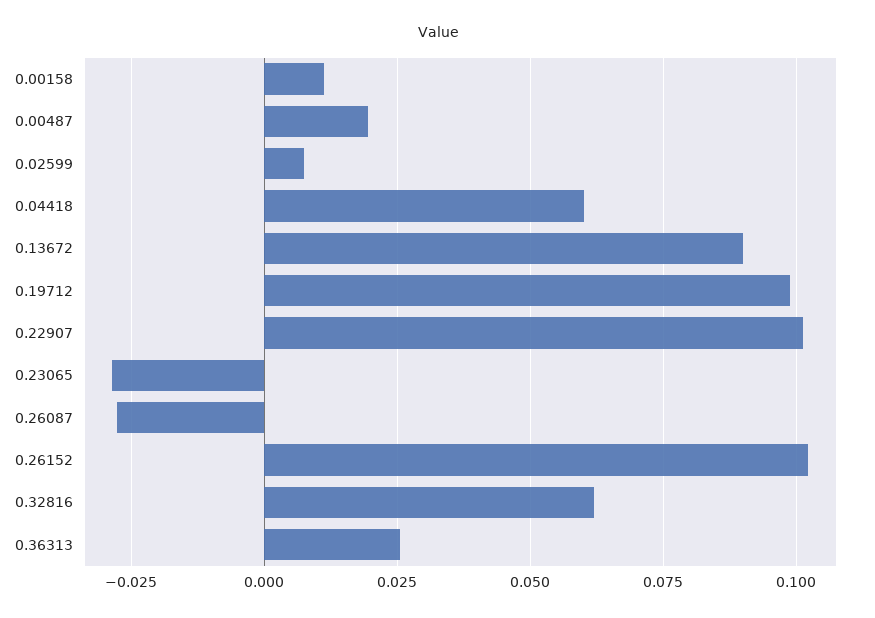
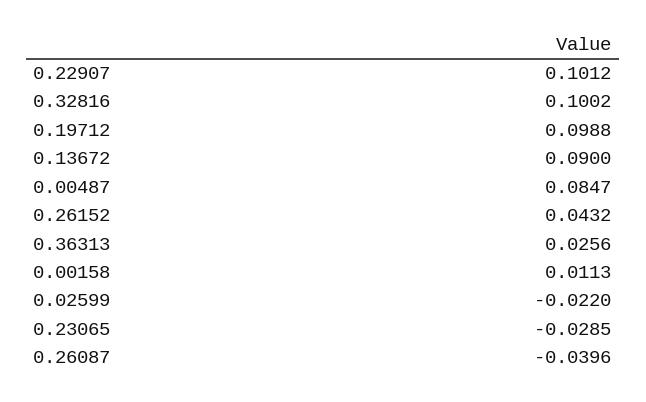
  {
    "0.00158": 0.0113,
-   "0.00487": 0.02,
+   "0.00487": 0.0847,
-   "0.02599": 0.0075,
+   "0.02599": -0.022,
-   "0.04418": 0.06,
    "0.13672": 0.09,
    "0.19712": 0.0988,
    "0.22907": 0.1012,
    "0.23065": -0.0285,
-   "0.26087": -0.0275,
+   "0.26087": -0.0396,
-   "0.26152": 0.1025,
+   "0.26152": 0.0432,
-   "0.32816": 0.0625,
+   "0.32816": 0.1002,
    "0.36313": 0.0256
  }

